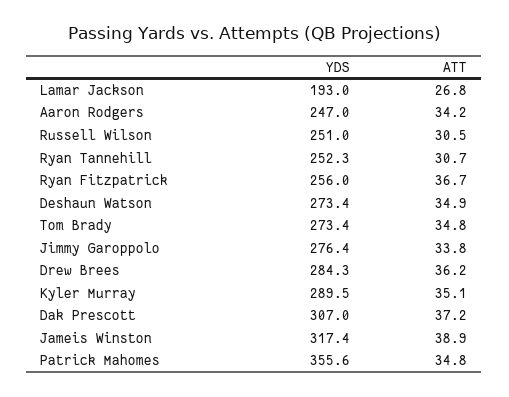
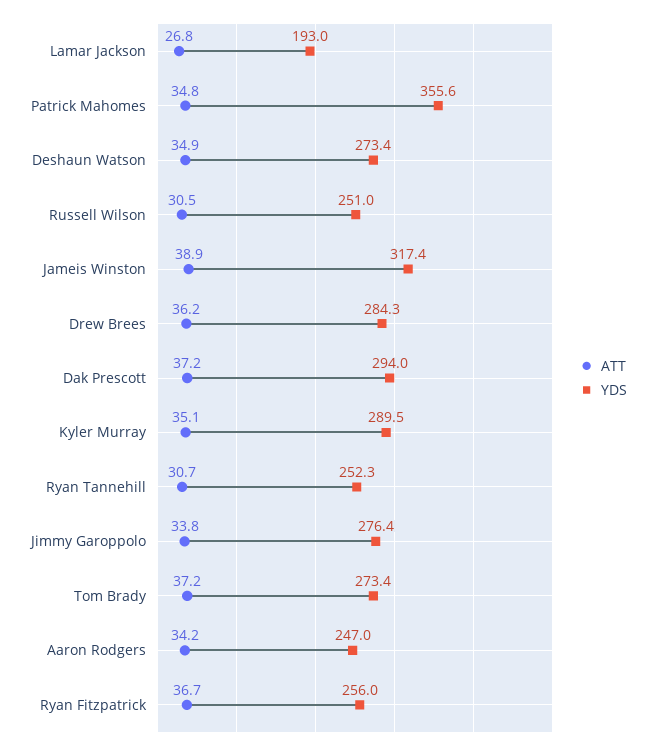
  {
    "YDS": {
      "Lamar Jackson": 193,
      "Aaron Rodgers": 247,
      "Russell Wilson": 251,
      "Ryan Tannehill": 252.3,
      "Ryan Fitzpatrick": 256,
      "Deshaun Watson": 273.4,
      "Tom Brady": 273.4,
      "Jimmy Garoppolo": 276.4,
      "Drew Brees": 284.3,
      "Kyler Murray": 289.5,
-     "Dak Prescott": 307,
+     "Dak Prescott": 294,
      "Jameis Winston": 317.4,
      "Patrick Mahomes": 355.6
    },
    "ATT": {
      "Lamar Jackson": 26.8,
      "Aaron Rodgers": 34.2,
      "Russell Wilson": 30.5,
      "Ryan Tannehill": 30.7,
      "Ryan Fitzpatrick": 36.7,
      "Deshaun Watson": 34.9,
-     "Tom Brady": 34.8,
+     "Tom Brady": 37.2,
      "Jimmy Garoppolo": 33.8,
      "Drew Brees": 36.2,
      "Kyler Murray": 35.1,
      "Dak Prescott": 37.2,
      "Jameis Winston": 38.9,
      "Patrick Mahomes": 34.8
    }
  }

